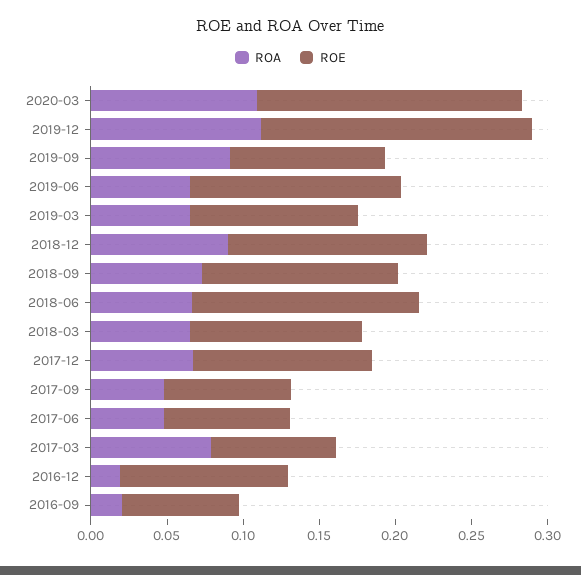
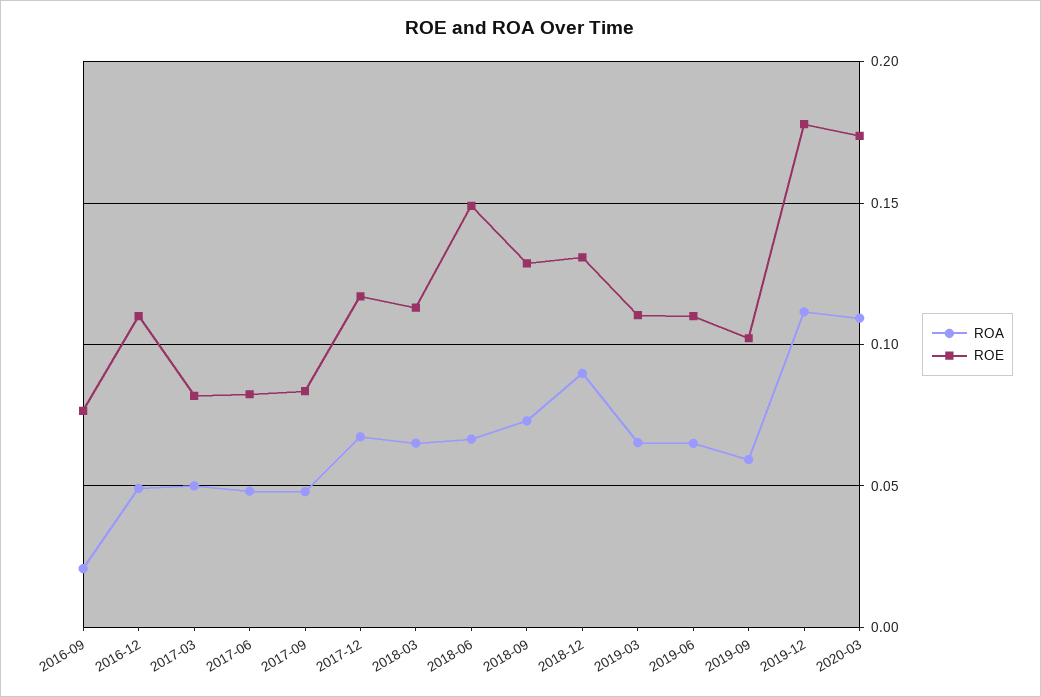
  {
    "ROA": {
      "2020-03": 0.11,
      "2019-12": 0.11,
-     "2019-09": 0.09,
+     "2019-09": 0.06,
      "2019-06": 0.065,
      "2019-03": 0.065,
      "2018-12": 0.09,
      "2018-09": 0.075,
      "2018-06": 0.065,
      "2018-03": 0.065,
      "2017-12": 0.065,
      "2017-09": 0.05,
      "2017-06": 0.05,
-     "2017-03": 0.08,
+     "2017-03": 0.05,
-     "2016-12": 0.02,
+     "2016-12": 0.05,
      "2016-09": 0.02
    },
    "ROE": {
      "2020-03": 0.175,
      "2019-12": 0.18,
      "2019-09": 0.1,
-     "2019-06": 0.14,
+     "2019-06": 0.11,
      "2019-03": 0.11,
      "2018-12": 0.13,
      "2018-09": 0.13,
      "2018-06": 0.15,
      "2018-03": 0.115,
      "2017-12": 0.115,
      "2017-09": 0.085,
      "2017-06": 0.08,
      "2017-03": 0.08,
      "2016-12": 0.11,
      "2016-09": 0.075
    }
  }

